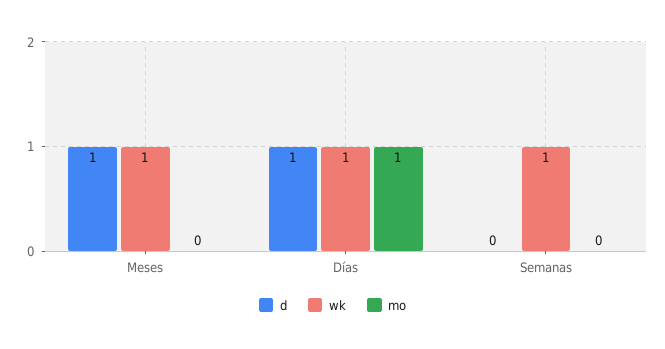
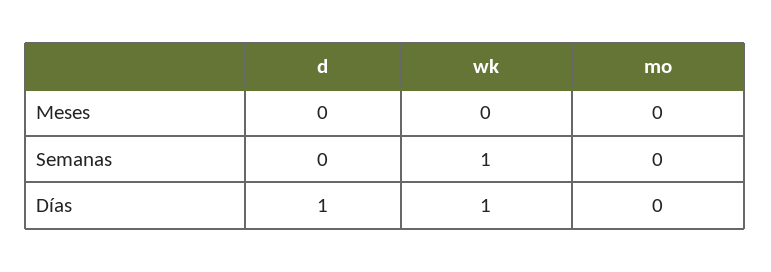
  {
    "d": {
-     "Meses": 1,
+     "Meses": 0,
      "Días": 1,
      "Semanas": 0
    },
    "wk": {
-     "Meses": 1,
+     "Meses": 0,
      "Días": 1,
      "Semanas": 1
    },
    "mo": {
      "Meses": 0,
-     "Días": 1,
+     "Días": 0,
      "Semanas": 0
    }
  }

